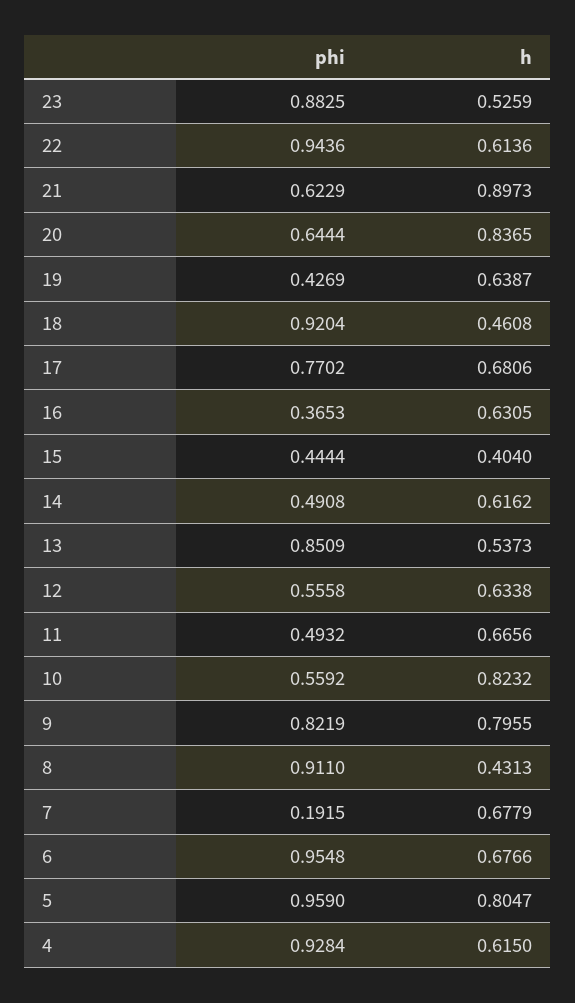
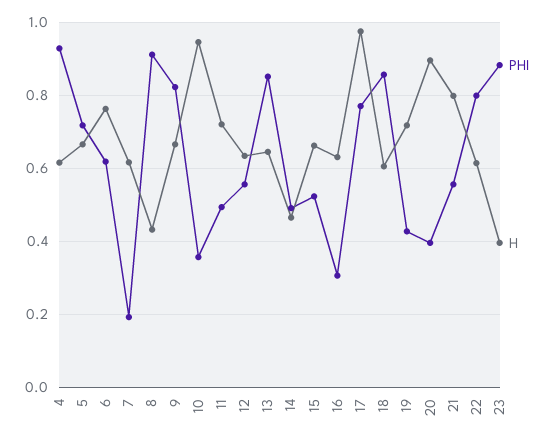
  {
    "phi": {
      "23": 0.8825,
-     "22": 0.9436,
+     "22": 0.8,
-     "21": 0.6229,
+     "21": 0.56,
-     "20": 0.6444,
+     "20": 0.4,
      "19": 0.4269,
-     "18": 0.9204,
+     "18": 0.86,
      "17": 0.7702,
-     "16": 0.3653,
+     "16": 0.3,
-     "15": 0.4444,
+     "15": 0.52,
      "14": 0.4908,
      "13": 0.8509,
      "12": 0.5558,
      "11": 0.4932,
-     "10": 0.5592,
+     "10": 0.36,
      "9": 0.8219,
      "8": 0.911,
      "7": 0.1915,
-     "6": 0.9548,
+     "6": 0.62,
-     "5": 0.959,
+     "5": 0.72,
      "4": 0.9284
    },
    "h": {
-     "23": 0.5259,
+     "23": 0.4,
      "22": 0.6136,
-     "21": 0.8973,
+     "21": 0.8,
-     "20": 0.8365,
+     "20": 0.9,
-     "19": 0.6387,
+     "19": 0.72,
-     "18": 0.4608,
+     "18": 0.6,
-     "17": 0.6806,
+     "17": 0.98,
      "16": 0.6305,
-     "15": 0.404,
+     "15": 0.66,
-     "14": 0.6162,
+     "14": 0.46,
-     "13": 0.5373,
+     "13": 0.64,
      "12": 0.6338,
-     "11": 0.6656,
+     "11": 0.72,
-     "10": 0.8232,
+     "10": 0.94,
-     "9": 0.7955,
+     "9": 0.66,
      "8": 0.4313,
-     "7": 0.6779,
+     "7": 0.62,
-     "6": 0.6766,
+     "6": 0.76,
-     "5": 0.8047,
+     "5": 0.66,
      "4": 0.615
    }
  }

